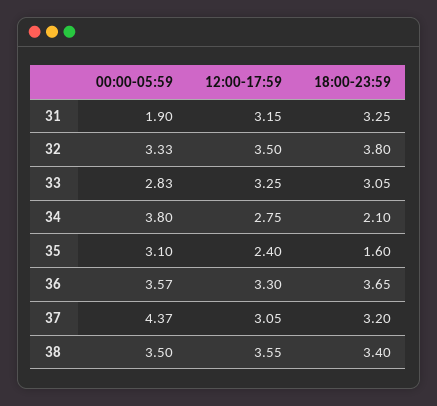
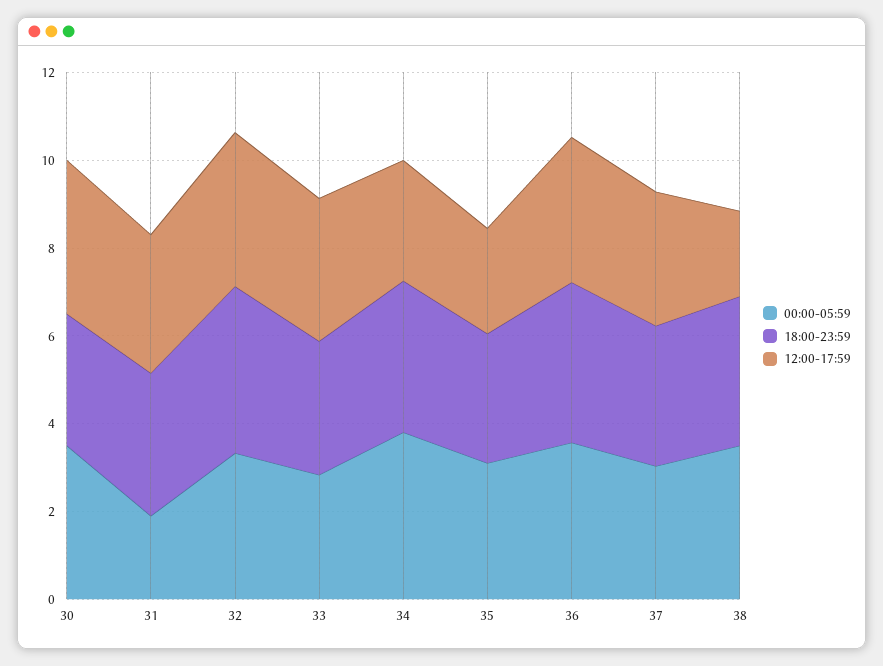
  {
    "00:00-05:59": {
      "31": 1.9,
      "32": 3.33,
      "33": 2.83,
      "34": 3.8,
      "35": 3.1,
      "36": 3.57,
-     "37": 4.37,
+     "37": 3,
-     "38": 3.5
+     "38": 3.5,
+     "30": 3.5
    },
    "12:00-17:59": {
      "31": 3.15,
      "32": 3.5,
      "33": 3.25,
      "34": 2.75,
      "35": 2.4,
      "36": 3.3,
      "37": 3.05,
-     "38": 3.55
+     "38": 2,
+     "30": 3.5
    },
    "18:00-23:59": {
      "31": 3.25,
      "32": 3.8,
      "33": 3.05,
-     "34": 2.1,
+     "34": 3.5,
-     "35": 1.6,
+     "35": 3,
      "36": 3.65,
      "37": 3.2,
-     "38": 3.4
+     "38": 3.4,
+     "30": 3
    }
  }

